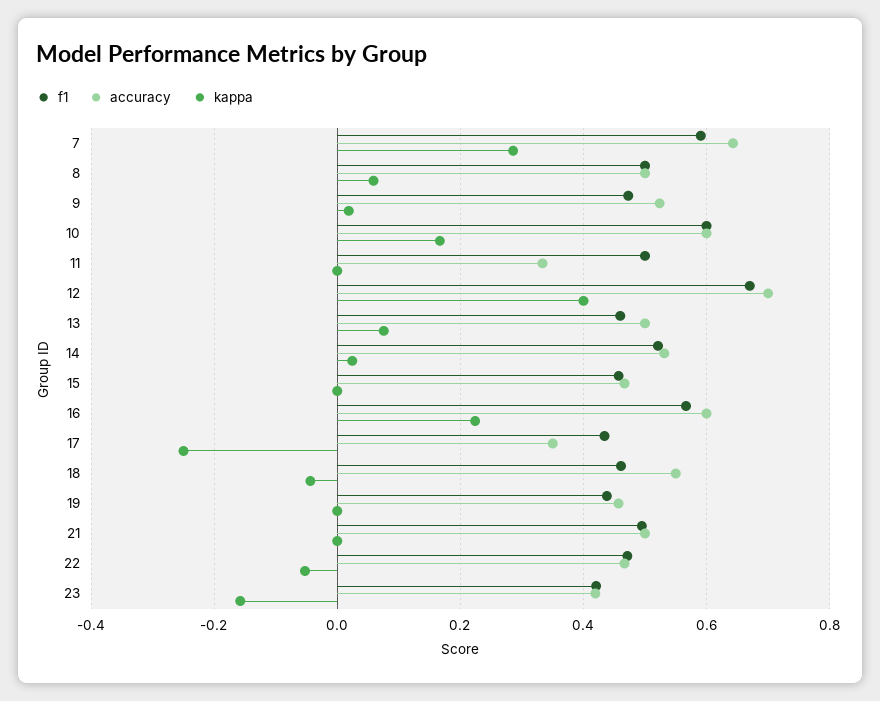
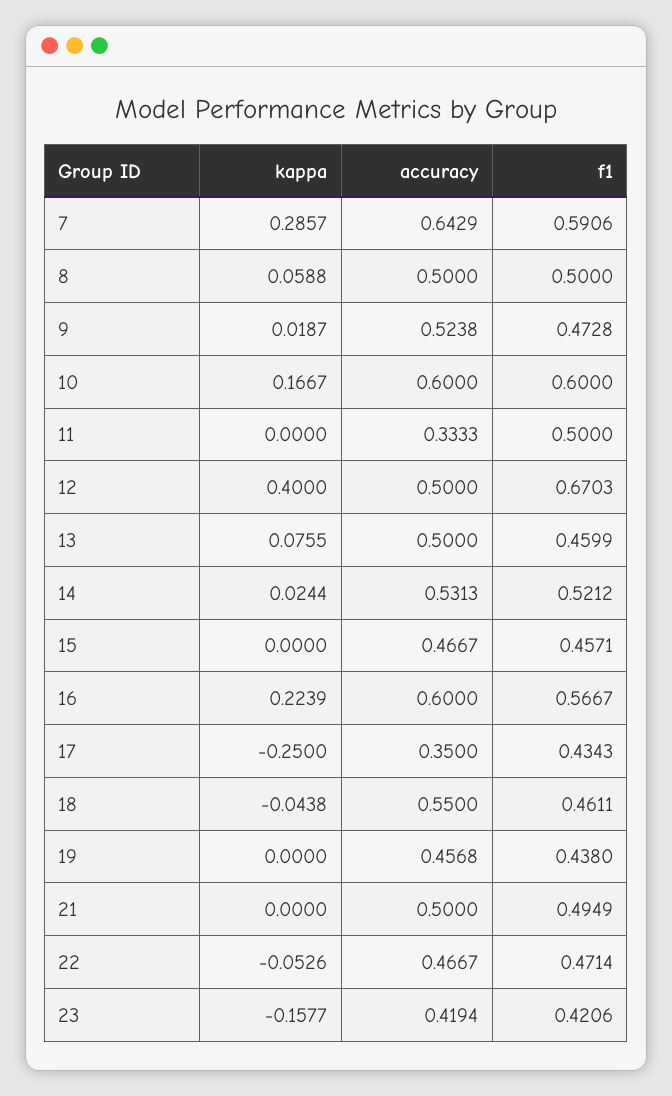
  {
    "f1": {
      "7": 0.5906,
      "8": 0.5,
      "9": 0.4728,
      "10": 0.6,
      "11": 0.5,
      "12": 0.6703,
      "13": 0.4599,
      "14": 0.5212,
      "15": 0.4571,
      "16": 0.5667,
      "17": 0.4343,
      "18": 0.4611,
      "19": 0.438,
      "21": 0.4949,
      "22": 0.4714,
      "23": 0.4206
    },
    "accuracy": {
      "7": 0.6429,
      "8": 0.5,
      "9": 0.5238,
      "10": 0.6,
      "11": 0.3333,
-     "12": 0.7,
+     "12": 0.5,
      "13": 0.5,
      "14": 0.5313,
      "15": 0.4667,
      "16": 0.6,
      "17": 0.35,
      "18": 0.55,
      "19": 0.4568,
      "21": 0.5,
      "22": 0.4667,
      "23": 0.4194
    },
    "kappa": {
      "7": 0.2857,
      "8": 0.0588,
      "9": 0.0187,
      "10": 0.1667,
      "11": 0,
      "12": 0.4,
      "13": 0.0755,
      "14": 0.0244,
      "15": 0,
      "16": 0.2239,
      "17": -0.25,
      "18": -0.0438,
      "19": 0,
      "21": 0,
      "22": -0.0526,
      "23": -0.1577
    }
  }

